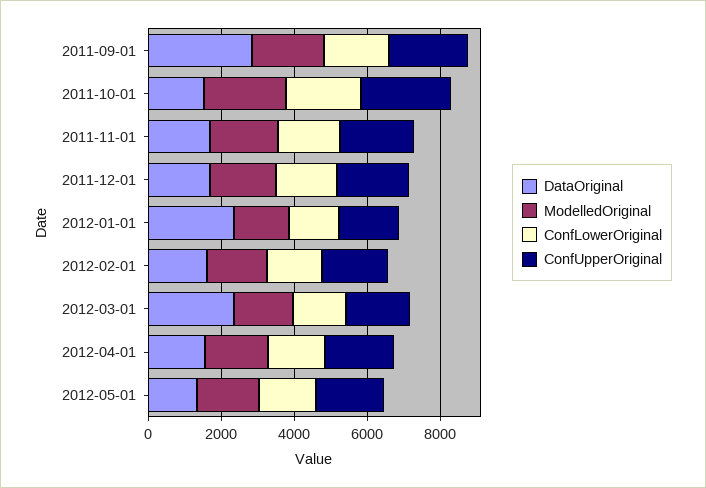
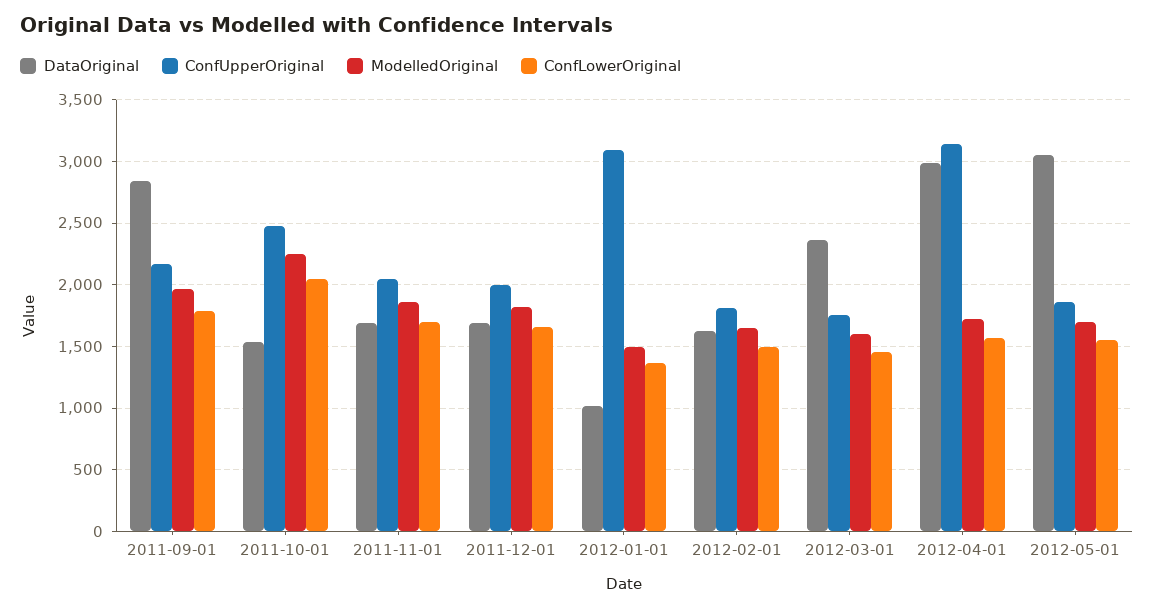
  {
    "DataOriginal": {
      "2011-09-01": 2850,
      "2011-10-01": 1550,
      "2011-11-01": 1700,
      "2011-12-01": 1700,
-     "2012-01-01": 2500,
+     "2012-01-01": 1000,
      "2012-02-01": 1600,
      "2012-03-01": 2350,
-     "2012-04-01": 1500,
+     "2012-04-01": 3000,
-     "2012-05-01": 1500
+     "2012-05-01": 3050
    },
    "ModelledOriginal": {
      "2011-09-01": 1950,
      "2011-10-01": 2250,
      "2011-11-01": 1850,
      "2011-12-01": 1800,
      "2012-01-01": 1500,
      "2012-02-01": 1650,
      "2012-03-01": 1600,
      "2012-04-01": 1700,
      "2012-05-01": 1700
    },
    "ConfLowerOriginal": {
      "2011-09-01": 1800,
      "2011-10-01": 2050,
      "2011-11-01": 1700,
      "2011-12-01": 1650,
      "2012-01-01": 1350,
      "2012-02-01": 1500,
      "2012-03-01": 1450,
      "2012-04-01": 1550,
      "2012-05-01": 1550
    },
    "ConfUpperOriginal": {
      "2011-09-01": 2150,
      "2011-10-01": 2500,
      "2011-11-01": 2050,
      "2011-12-01": 2000,
-     "2012-01-01": 1500,
+     "2012-01-01": 3100,
      "2012-02-01": 1800,
      "2012-03-01": 1750,
-     "2012-04-01": 2000,
+     "2012-04-01": 3150,
      "2012-05-01": 1850
    }
  }

